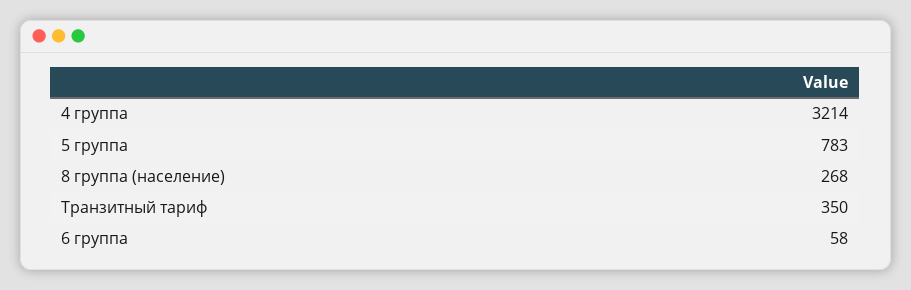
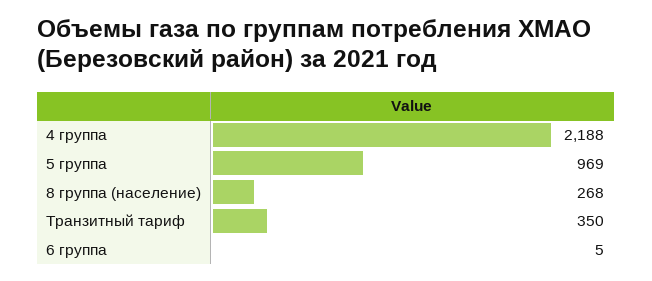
  {
-   "4 группа": 3214,
+   "4 группа": 2188,
-   "5 группа": 783,
+   "5 группа": 969,
    "8 группа (население)": 268,
    "Транзитный тариф": 350,
-   "6 группа": 58
+   "6 группа": 5
  }

